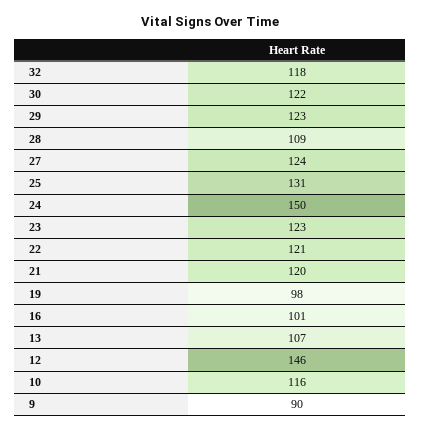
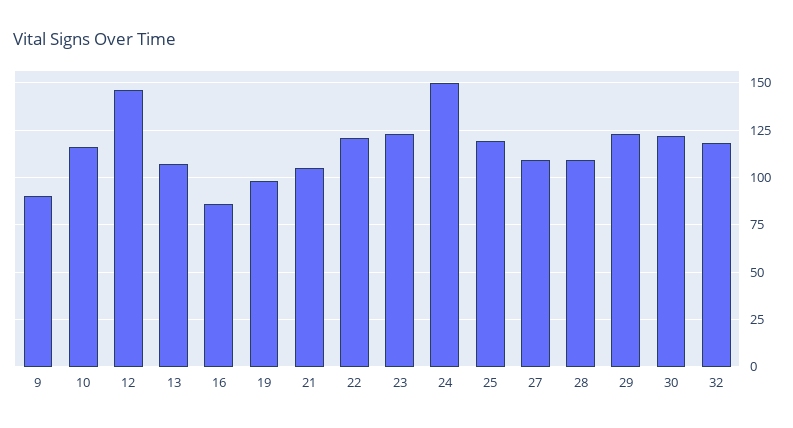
  {
    "32": 118,
    "30": 122,
    "29": 123,
    "28": 109,
-   "27": 124,
+   "27": 110,
-   "25": 131,
+   "25": 120,
    "24": 150,
    "23": 123,
    "22": 121,
-   "21": 120,
+   "21": 105,
    "19": 98,
-   "16": 101,
+   "16": 85,
    "13": 107,
    "12": 146,
    "10": 116,
    "9": 90
  }

